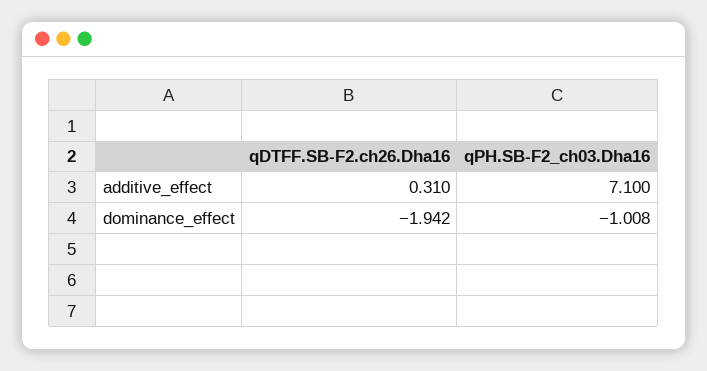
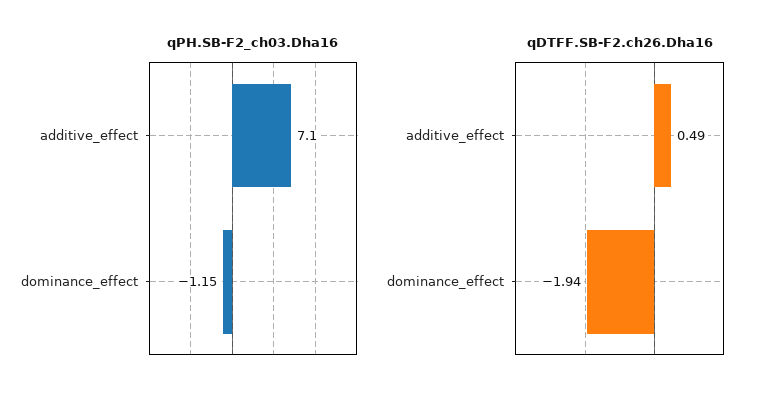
  {
    "qDTFF.SB-F2.ch26.Dha16": {
-     "additive_effect": 0.31,
+     "additive_effect": 0.49,
      "dominance_effect": -1.942
    },
    "qPH.SB-F2_ch03.Dha16": {
      "additive_effect": 7.1,
-     "dominance_effect": -1.008
+     "dominance_effect": -1.15
    }
  }

